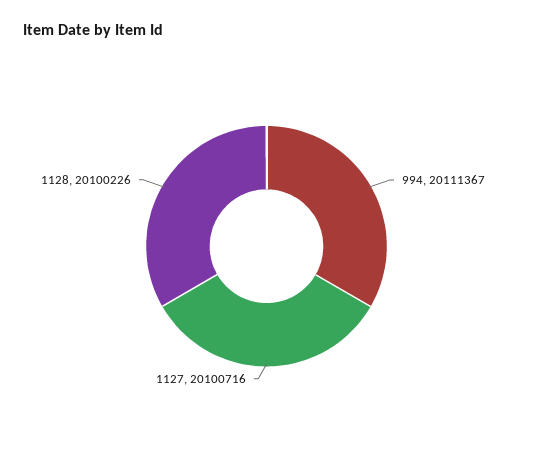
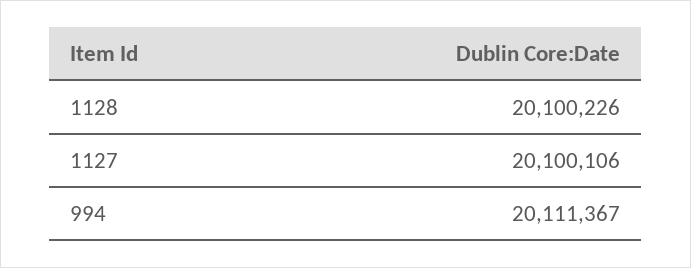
  {
    "994": 20111367,
-   "1127": 20100716,
+   "1127": 20100106,
    "1128": 20100226
  }

